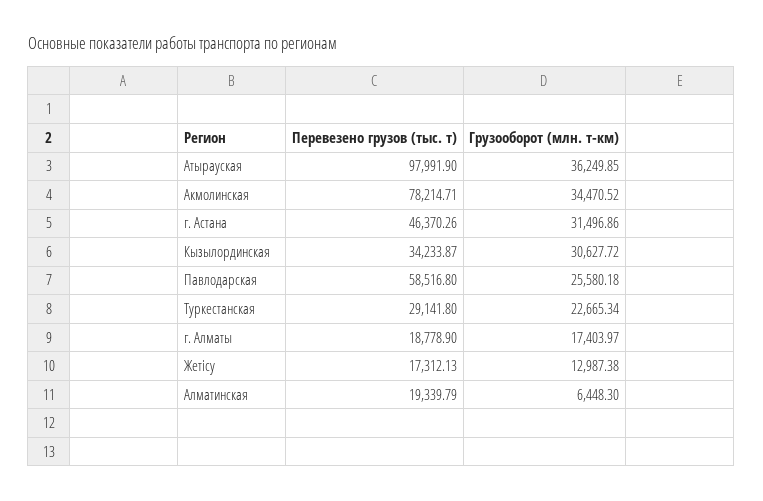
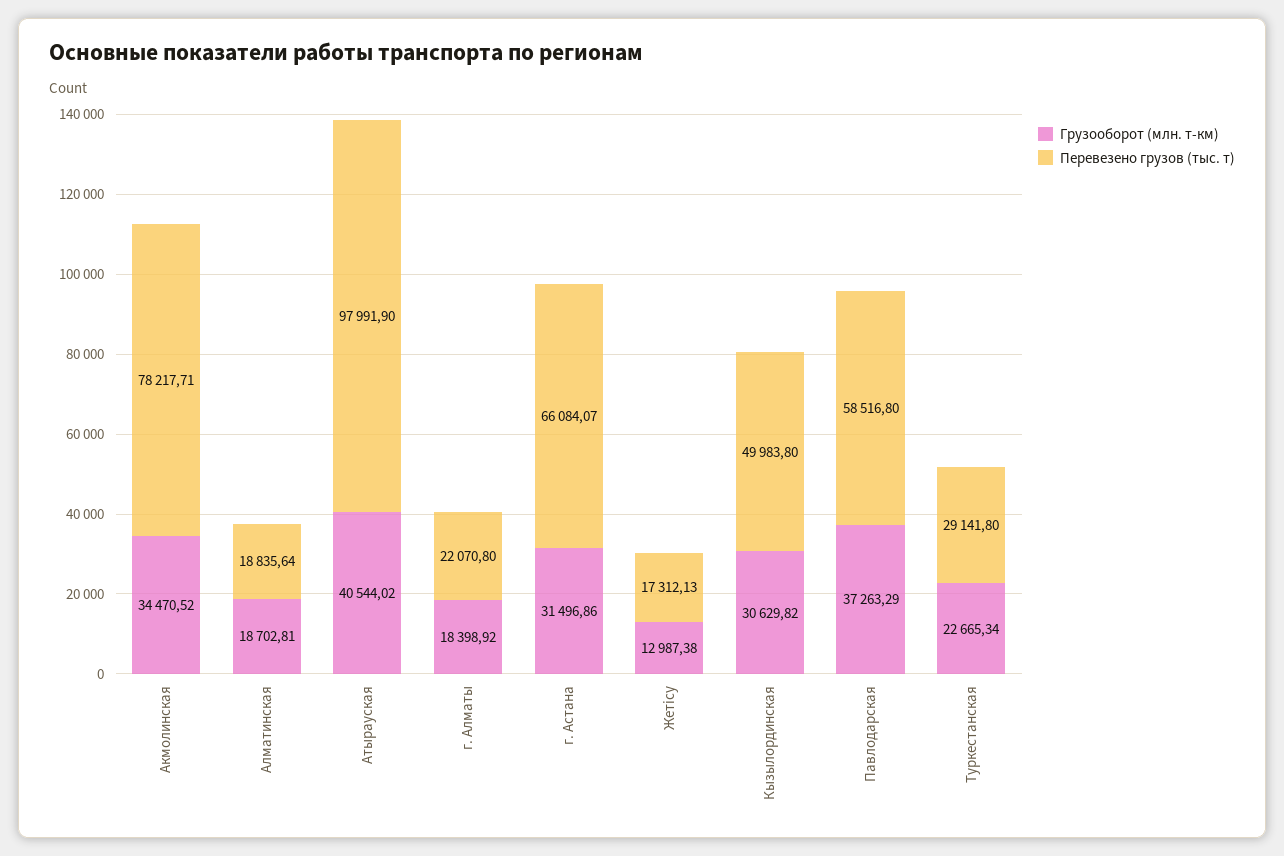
  {
    "Перевезено грузов (тыс. т)": {
      "Атырауская": 97991.9,
-     "Акмолинская": 78214.71,
+     "Акмолинская": 78217.71,
-     "г. Астана": 46370.26,
+     "г. Астана": 66084.07,
-     "Кызылординская": 34233.87,
+     "Кызылординская": 49983.8,
      "Павлодарская": 58516.8,
      "Туркестанская": 29141.8,
-     "г. Алматы": 18778.9,
+     "г. Алматы": 22070.8,
      "Жетісу": 17312.13,
-     "Алматинская": 19339.79
+     "Алматинская": 18835.64
    },
    "Грузооборот (млн. т-км)": {
-     "Атырауская": 36249.85,
+     "Атырауская": 40544.02,
      "Акмолинская": 34470.52,
      "г. Астана": 31496.86,
-     "Кызылординская": 30627.72,
+     "Кызылординская": 30629.82,
-     "Павлодарская": 25580.18,
+     "Павлодарская": 37263.29,
      "Туркестанская": 22665.34,
-     "г. Алматы": 17403.97,
+     "г. Алматы": 18398.92,
      "Жетісу": 12987.38,
-     "Алматинская": 6448.3
+     "Алматинская": 18702.81
    }
  }

